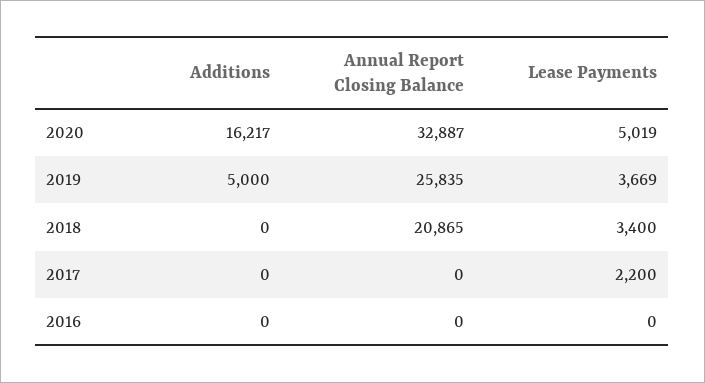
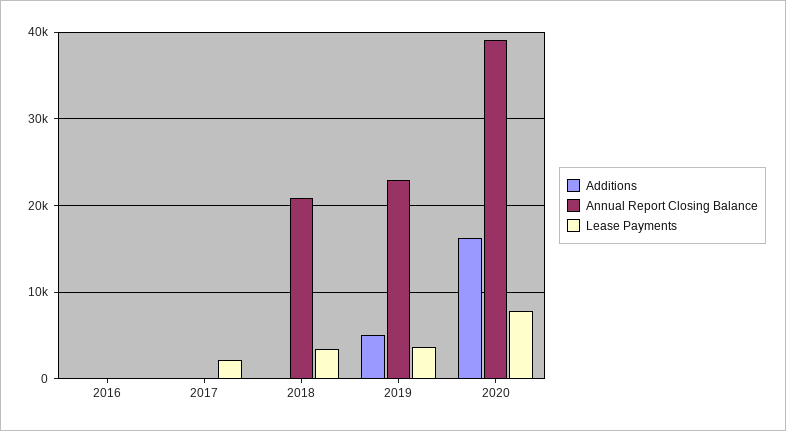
  {
    "Additions": {
      "2020": 16217,
      "2019": 5000,
      "2018": 0,
      "2017": 0,
      "2016": 0
    },
    "Annual Report Closing Balance": {
-     "2020": 32887,
+     "2020": 39000,
-     "2019": 25835,
+     "2019": 23000,
      "2018": 20865,
      "2017": 0,
      "2016": 0
    },
    "Lease Payments": {
-     "2020": 5019,
+     "2020": 8000,
      "2019": 3669,
      "2018": 3400,
      "2017": 2200,
      "2016": 0
    }
  }

